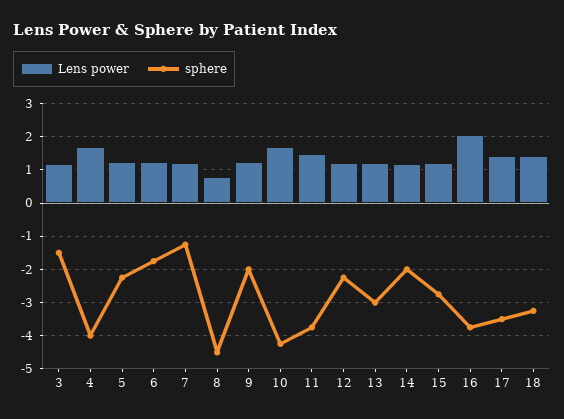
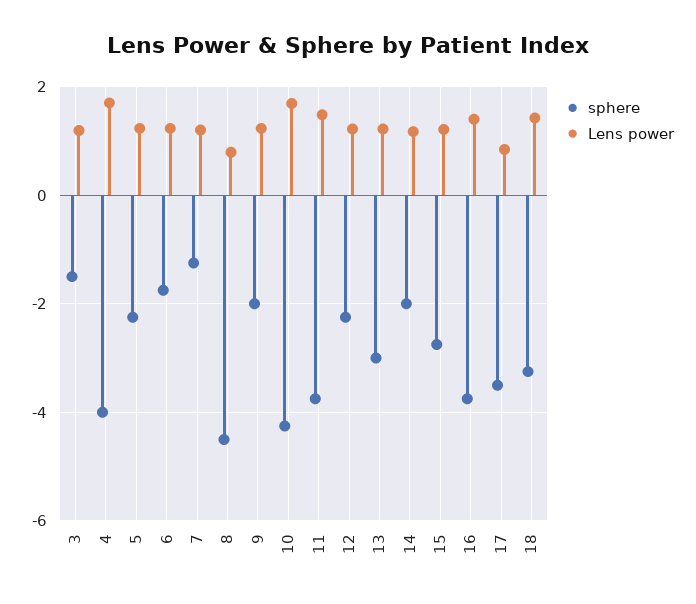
  {
    "Lens power": {
      "3": 1.2,
      "4": 1.8,
      "5": 1.2,
      "6": 1.2,
      "7": 1.2,
      "8": 0.8,
      "9": 1.2,
      "10": 1.6,
      "11": 1.4,
      "12": 1.2,
      "13": 1.2,
      "14": 1.2,
      "15": 1.2,
-     "16": 2,
+     "16": 1.4,
-     "17": 1.4,
+     "17": 0.8,
      "18": 1.4
    },
    "sphere": {
      "3": -1.6,
      "4": -4,
      "5": -2.2,
      "6": -1.8,
      "7": -1.2,
      "8": -4.6,
      "9": -2,
      "10": -4.2,
      "11": -3.8,
      "12": -2.2,
      "13": -3,
      "14": -2,
      "15": -2.8,
      "16": -3.8,
      "17": -3.6,
      "18": -3.2
    }
  }

